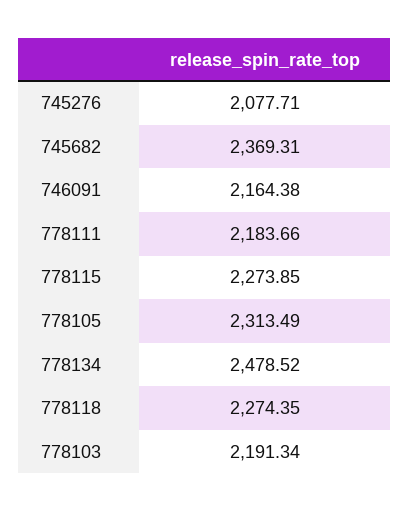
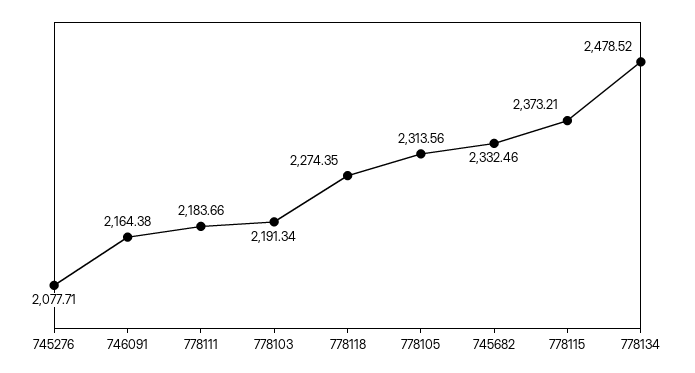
  {
    "745276": 2077.71,
-   "745682": 2369.31,
+   "745682": 2332.46,
    "746091": 2164.38,
    "778111": 2183.66,
-   "778115": 2273.85,
+   "778115": 2373.21,
-   "778105": 2313.49,
+   "778105": 2313.56,
    "778134": 2478.52,
    "778118": 2274.35,
    "778103": 2191.34
  }

